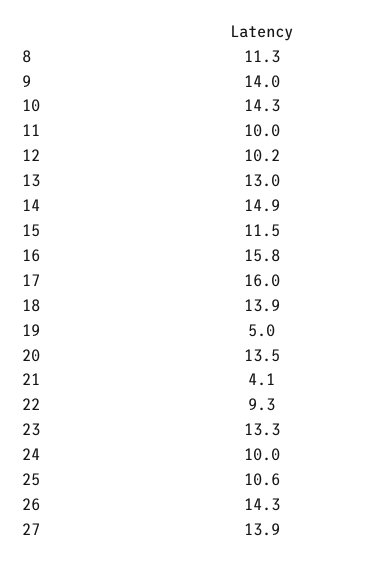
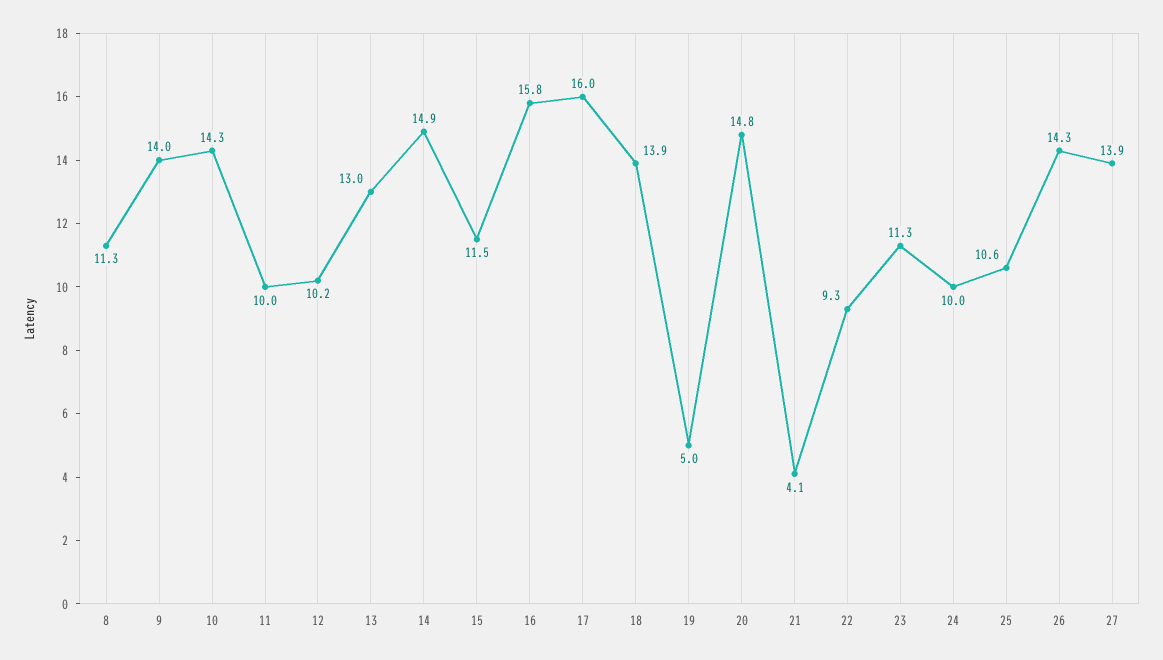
  {
    "8": 11.3,
    "9": 14,
    "10": 14.3,
    "11": 10,
    "12": 10.2,
    "13": 13,
    "14": 14.9,
    "15": 11.5,
    "16": 15.8,
    "17": 16,
    "18": 13.9,
    "19": 5,
-   "20": 13.5,
+   "20": 14.8,
    "21": 4.1,
    "22": 9.3,
-   "23": 13.3,
+   "23": 11.3,
    "24": 10,
    "25": 10.6,
    "26": 14.3,
    "27": 13.9
  }

